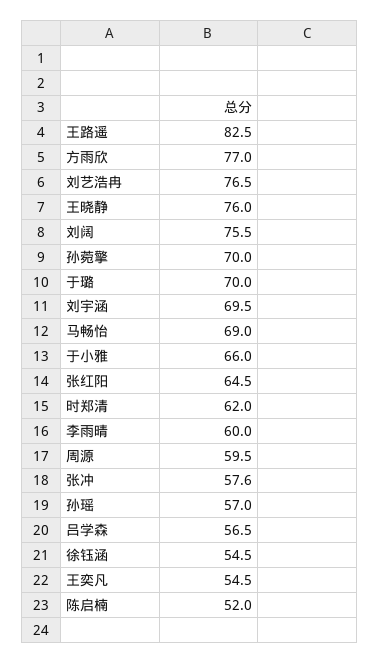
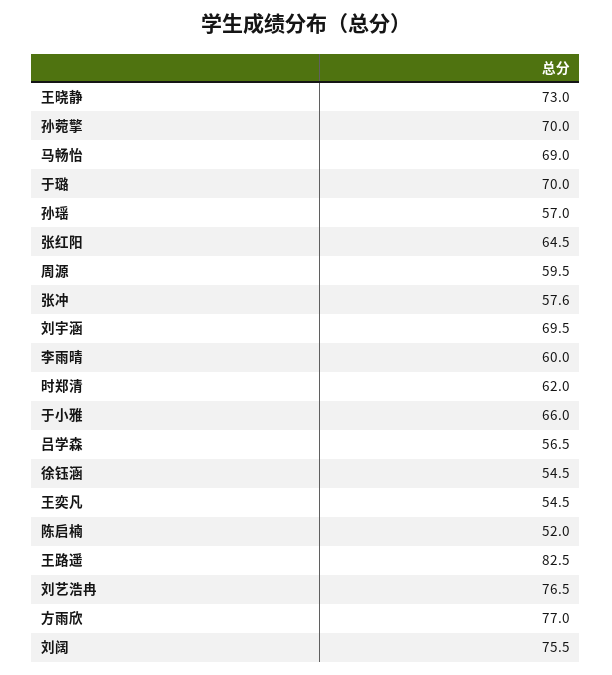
  {
    "王路遥": 82.5,
    "方雨欣": 77,
    "刘艺浩冉": 76.5,
-   "王晓静": 76,
+   "王晓静": 73,
    "刘阔": 75.5,
    "孙菀擎": 70,
    "于璐": 70,
    "刘宇涵": 69.5,
    "马畅怡": 69,
    "于小雅": 66,
    "张红阳": 64.5,
    "时郑清": 62,
    "李雨晴": 60,
    "周源": 59.5,
    "张冲": 57.6,
    "孙瑶": 57,
    "吕学森": 56.5,
    "徐钰涵": 54.5,
    "王奕凡": 54.5,
    "陈启楠": 52
  }

